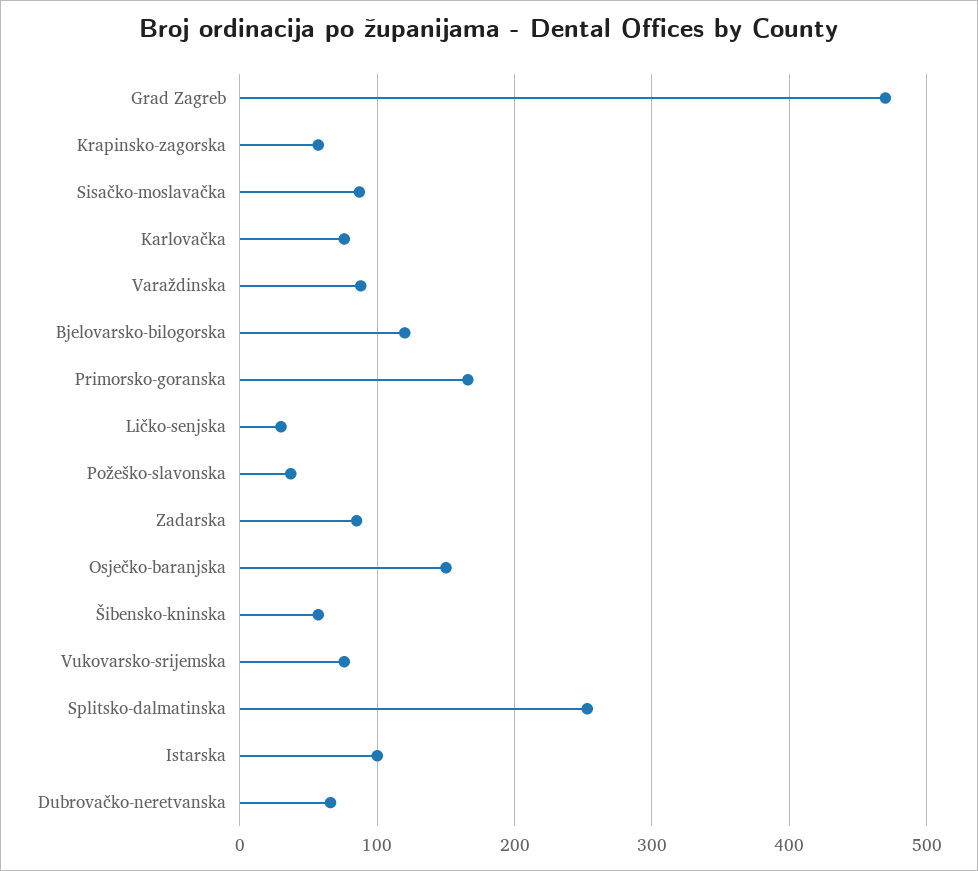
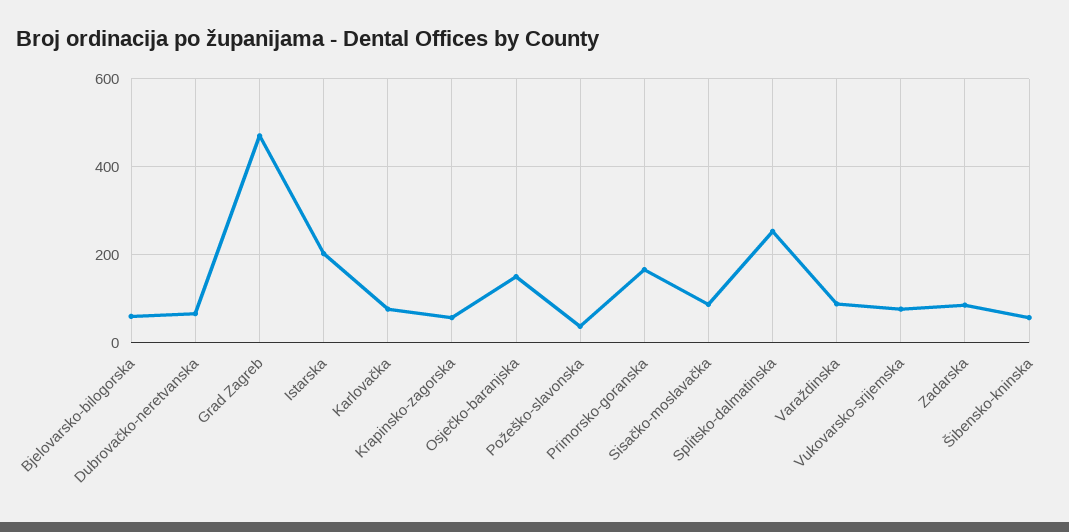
  {
    "Grad Zagreb": 470,
    "Krapinsko-zagorska": 60,
    "Sisačko-moslavačka": 90,
    "Karlovačka": 80,
    "Varaždinska": 90,
-   "Bjelovarsko-bilogorska": 120,
+   "Bjelovarsko-bilogorska": 60,
    "Primorsko-goranska": 170,
-   "Ličko-senjska": 30,
    "Požeško-slavonska": 40,
    "Zadarska": 90,
    "Osječko-baranjska": 150,
    "Šibensko-kninska": 60,
    "Vukovarsko-srijemska": 80,
    "Splitsko-dalmatinska": 250,
-   "Istarska": 100,
+   "Istarska": 200,
    "Dubrovačko-neretvanska": 70
  }

